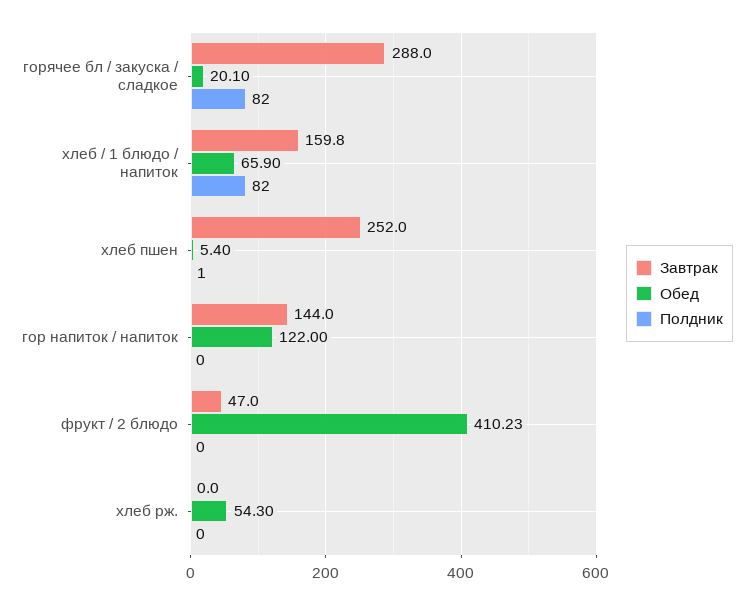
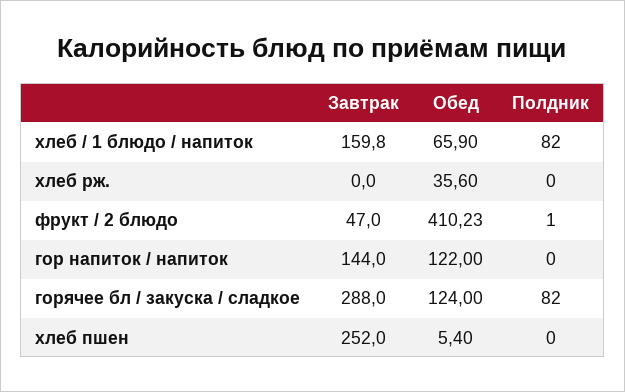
  {
    "Завтрак": {
      "горячее бл / закуска / сладкое": 288,
      "хлеб / 1 блюдо / напиток": 159.8,
      "хлеб пшен": 252,
      "гор напиток / напиток": 144,
      "фрукт / 2 блюдо": 47,
      "хлеб рж.": 0
    },
    "Обед": {
-     "горячее бл / закуска / сладкое": 20.1,
+     "горячее бл / закуска / сладкое": 124,
      "хлеб / 1 блюдо / напиток": 65.9,
      "хлеб пшен": 5.4,
      "гор напиток / напиток": 122,
      "фрукт / 2 блюдо": 410.23,
-     "хлеб рж.": 54.3
+     "хлеб рж.": 35.6
    },
    "Полдник": {
      "горячее бл / закуска / сладкое": 82,
      "хлеб / 1 блюдо / напиток": 82,
-     "хлеб пшен": 1,
+     "хлеб пшен": 0,
      "гор напиток / напиток": 0,
-     "фрукт / 2 блюдо": 0,
+     "фрукт / 2 блюдо": 1,
      "хлеб рж.": 0
    }
  }

